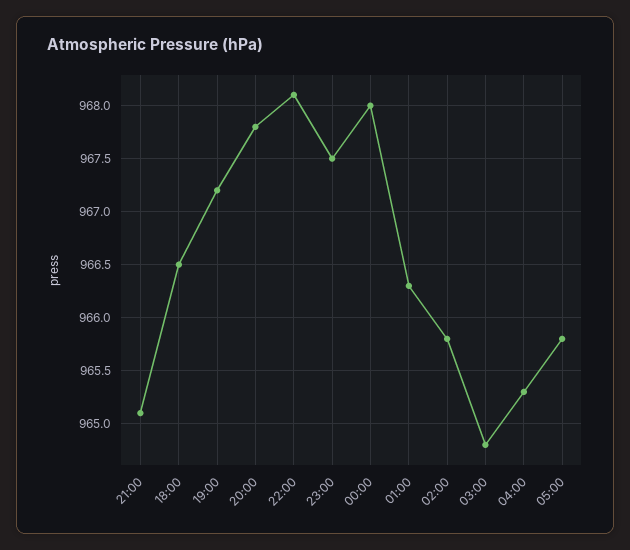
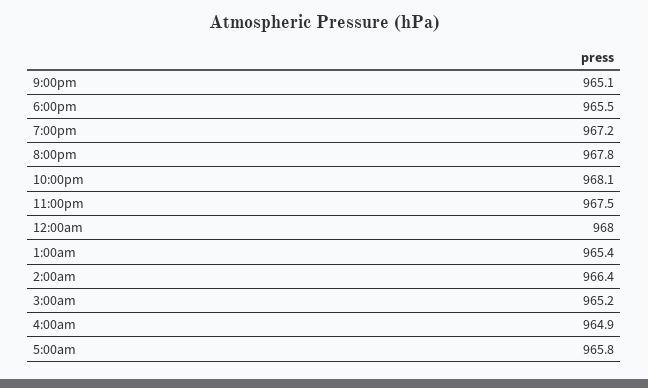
  {
    "21:00": 965.1,
-   "18:00": 966.5,
+   "18:00": 965.5,
    "19:00": 967.2,
    "20:00": 967.8,
    "22:00": 968.1,
    "23:00": 967.5,
    "00:00": 968,
-   "01:00": 966.3,
+   "01:00": 965.4,
-   "02:00": 965.8,
+   "02:00": 966.4,
-   "03:00": 964.8,
+   "03:00": 965.2,
-   "04:00": 965.3,
+   "04:00": 964.9,
    "05:00": 965.8
  }

